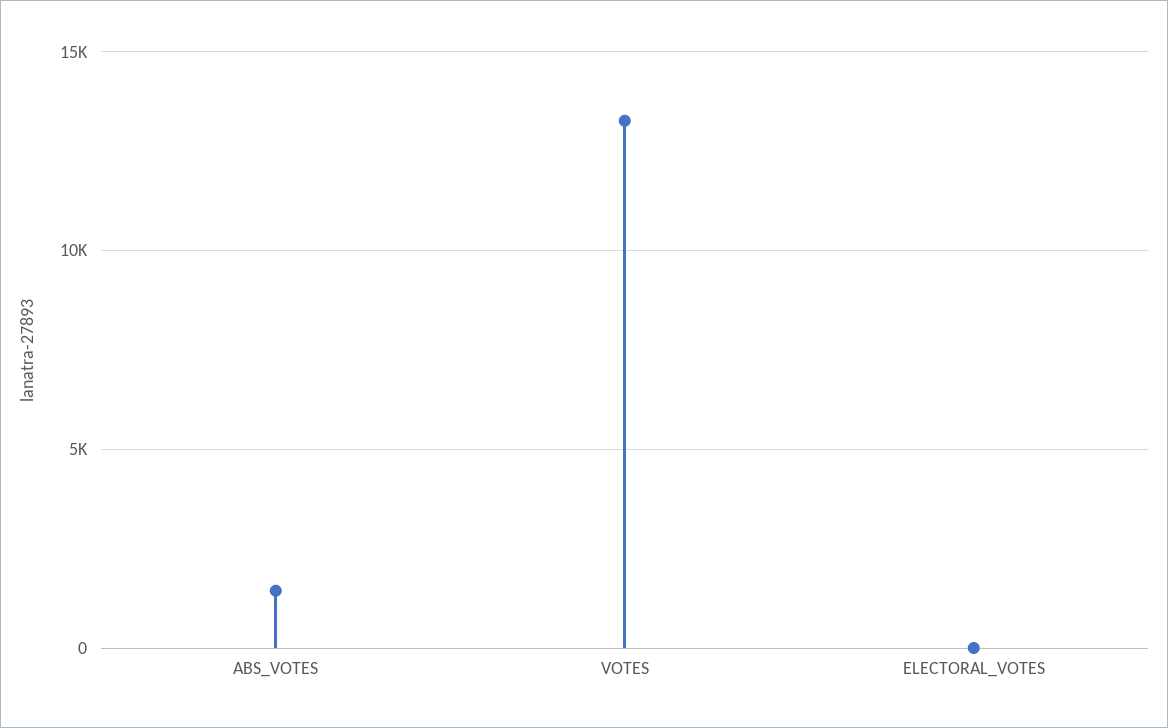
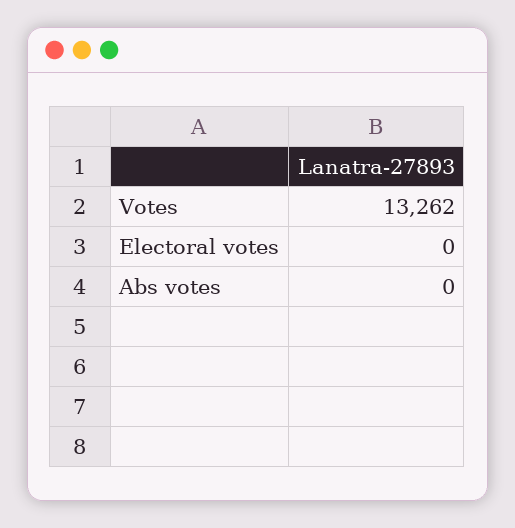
  {
-   "ABS_VOTES": 1500,
+   "ABS_VOTES": 0,
    "VOTES": 13262,
    "ELECTORAL_VOTES": 0
  }

